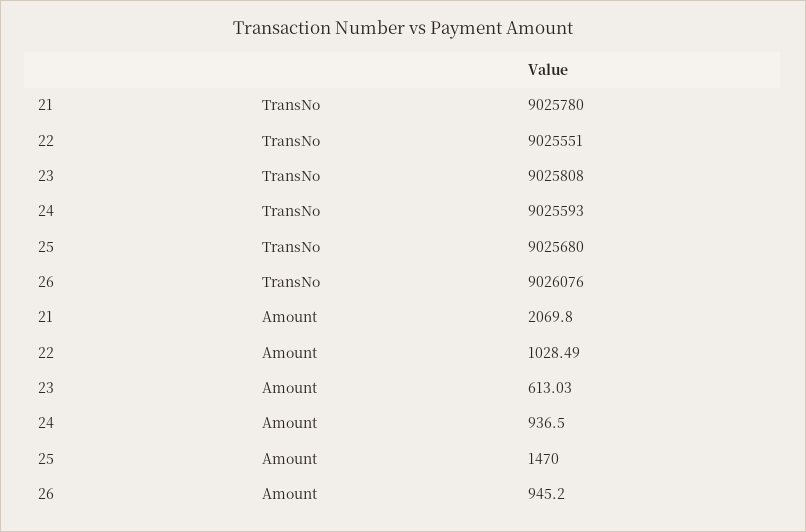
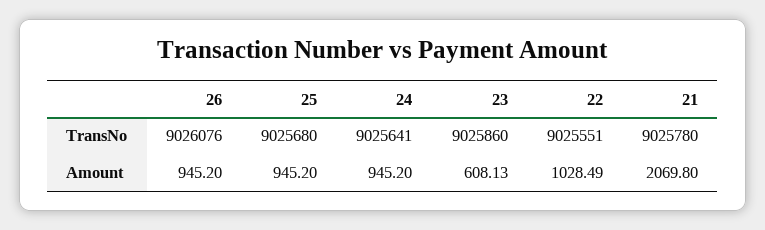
  {
    "21": {
      "TransNo": 9025780,
      "Amount": 2069.8
    },
    "22": {
      "TransNo": 9025551,
      "Amount": 1028.49
    },
    "23": {
-     "TransNo": 9025808,
+     "TransNo": 9025860,
-     "Amount": 613.03
+     "Amount": 608.13
    },
    "24": {
-     "TransNo": 9025593,
+     "TransNo": 9025641,
-     "Amount": 936.5
+     "Amount": 945.2
    },
    "25": {
      "TransNo": 9025680,
-     "Amount": 1470
+     "Amount": 945.2
    },
    "26": {
      "TransNo": 9026076,
      "Amount": 945.2
    }
  }

